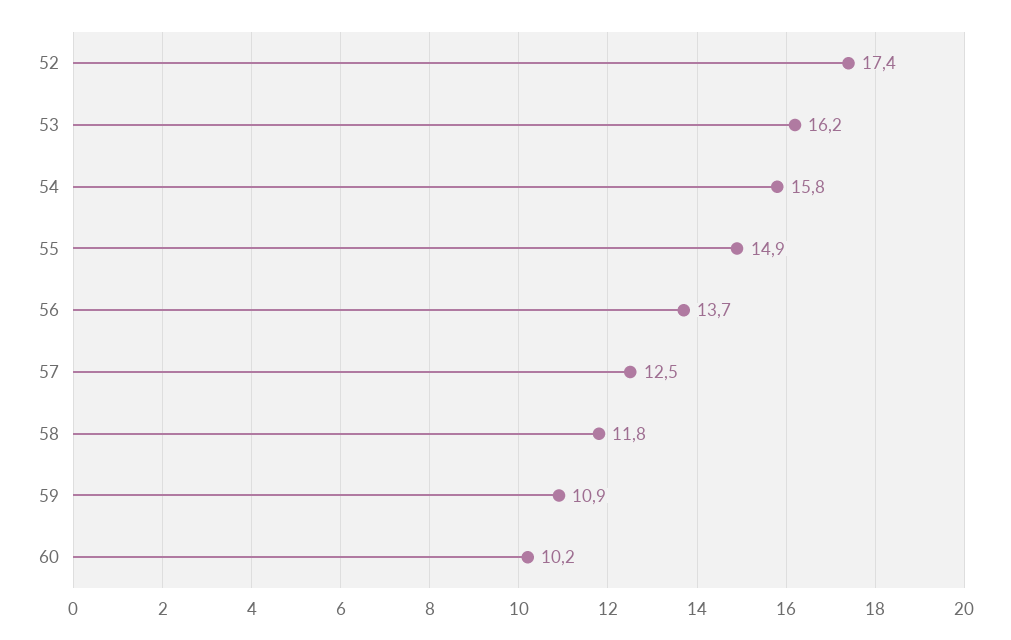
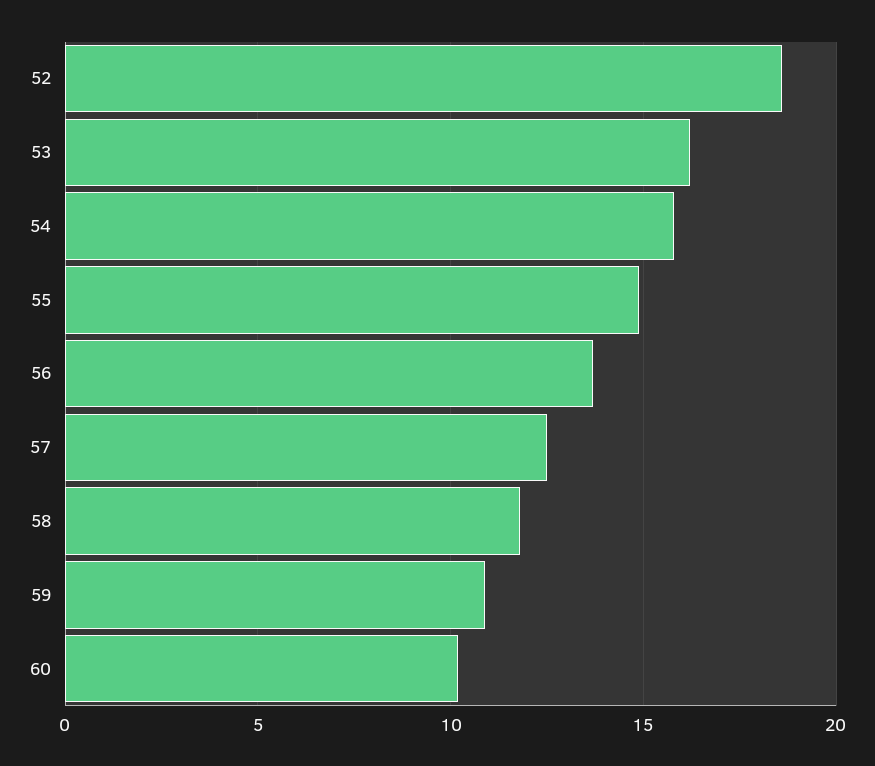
  {
-   "52": 17.4,
+   "52": 18.5,
    "53": 16.2,
    "54": 15.8,
    "55": 14.9,
    "56": 13.7,
    "57": 12.5,
    "58": 11.8,
    "59": 10.9,
    "60": 10.2
  }

